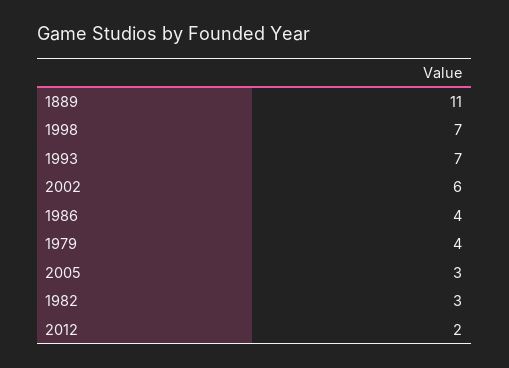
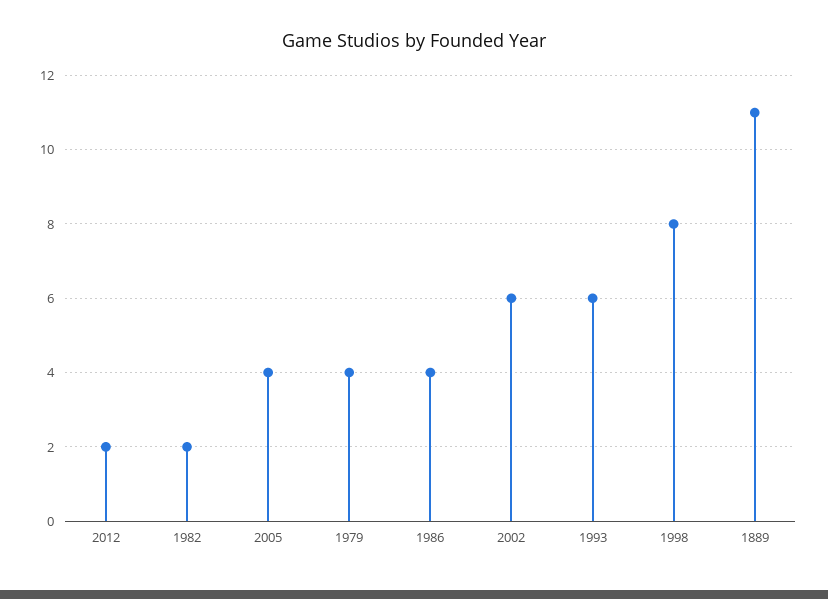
  {
    "1889": 11,
-   "1998": 7,
+   "1998": 8,
-   "1993": 7,
+   "1993": 6,
    "2002": 6,
    "1986": 4,
    "1979": 4,
-   "2005": 3,
+   "2005": 4,
-   "1982": 3,
+   "1982": 2,
    "2012": 2
  }

